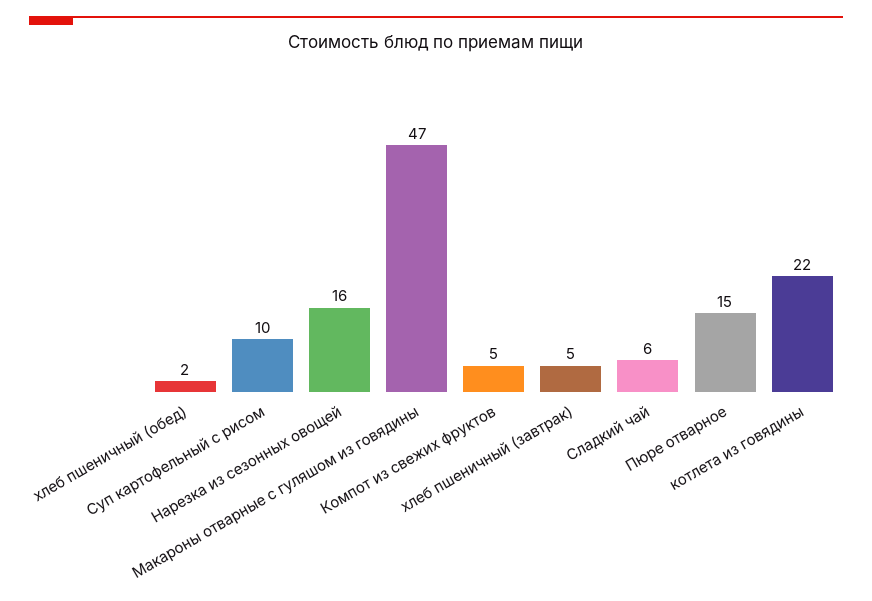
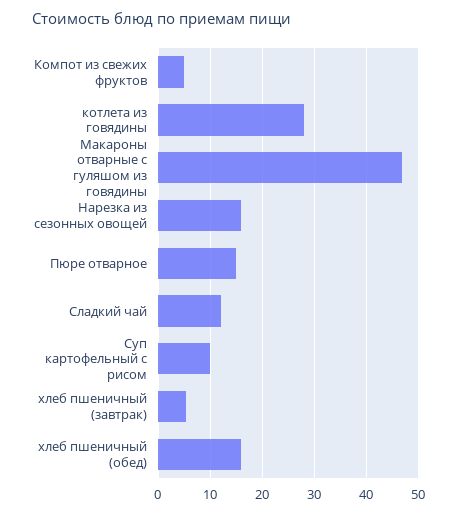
  {
-   "хлеб пшеничный (обед)": 2,
+   "хлеб пшеничный (обед)": 16,
    "Суп картофельный с рисом": 10,
    "Нарезка из сезонных овощей": 16,
    "Макароны отварные с гуляшом из говядины": 47,
    "Компот из свежих фруктов": 5,
    "хлеб пшеничный (завтрак)": 5,
-   "Сладкий чай": 6,
+   "Сладкий чай": 12,
    "Пюре отварное": 15,
-   "котлета из говядины": 22
+   "котлета из говядины": 28
  }

